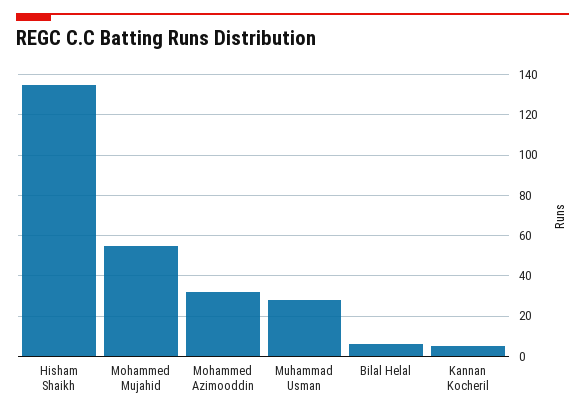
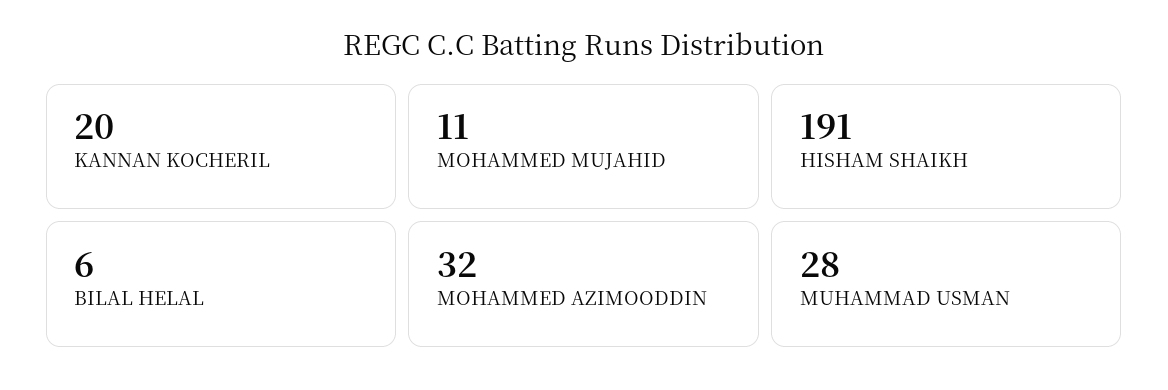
  {
-   "Hisham Shaikh": 135,
+   "Hisham Shaikh": 191,
-   "Mohammed Mujahid": 55,
+   "Mohammed Mujahid": 11,
    "Mohammed Azimooddin": 32,
    "Muhammad Usman": 28,
    "Bilal Helal": 6,
-   "Kannan Kocheril": 5
+   "Kannan Kocheril": 20
  }

